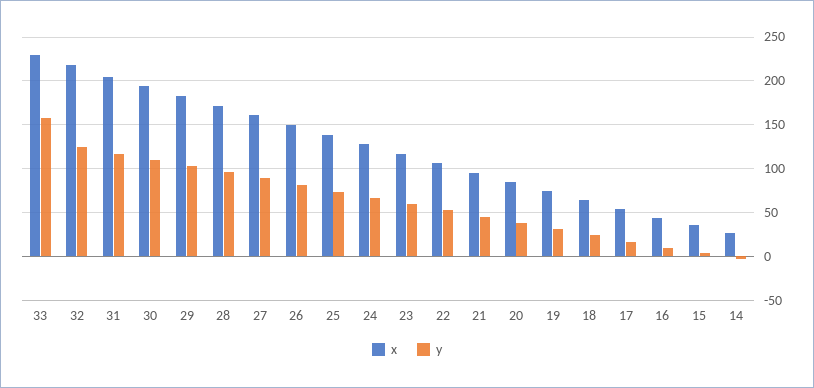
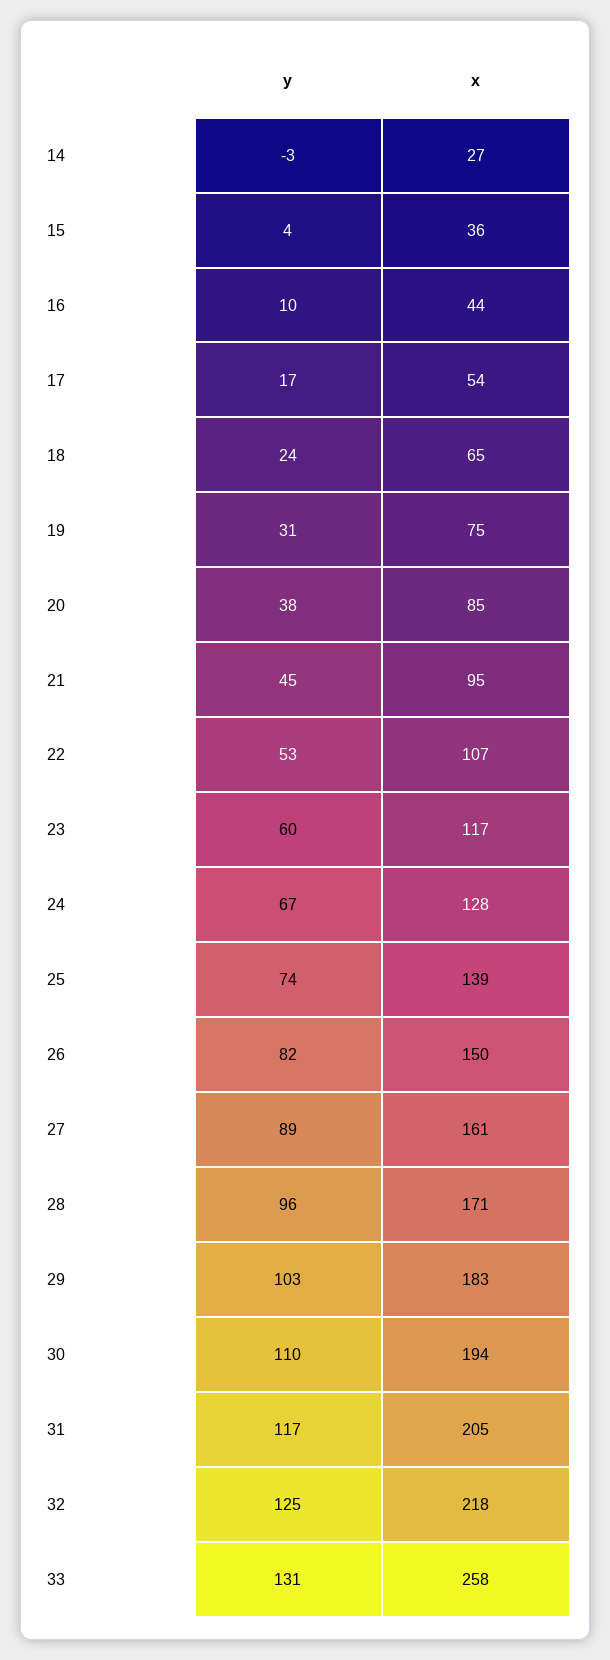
  {
    "x": {
-     "33": 230,
+     "33": 258,
      "32": 218,
      "31": 205,
      "30": 194,
      "29": 183,
      "28": 171,
      "27": 161,
      "26": 150,
      "25": 139,
      "24": 128,
      "23": 117,
      "22": 107,
      "21": 95,
      "20": 85,
      "19": 75,
      "18": 65,
      "17": 54,
      "16": 44,
      "15": 36,
      "14": 27
    },
    "y": {
-     "33": 160,
+     "33": 131,
      "32": 125,
      "31": 117,
      "30": 110,
      "29": 103,
      "28": 96,
      "27": 89,
      "26": 82,
      "25": 74,
      "24": 67,
      "23": 60,
      "22": 53,
      "21": 45,
      "20": 38,
      "19": 31,
      "18": 24,
      "17": 17,
      "16": 10,
      "15": 4,
      "14": -3
    }
  }

